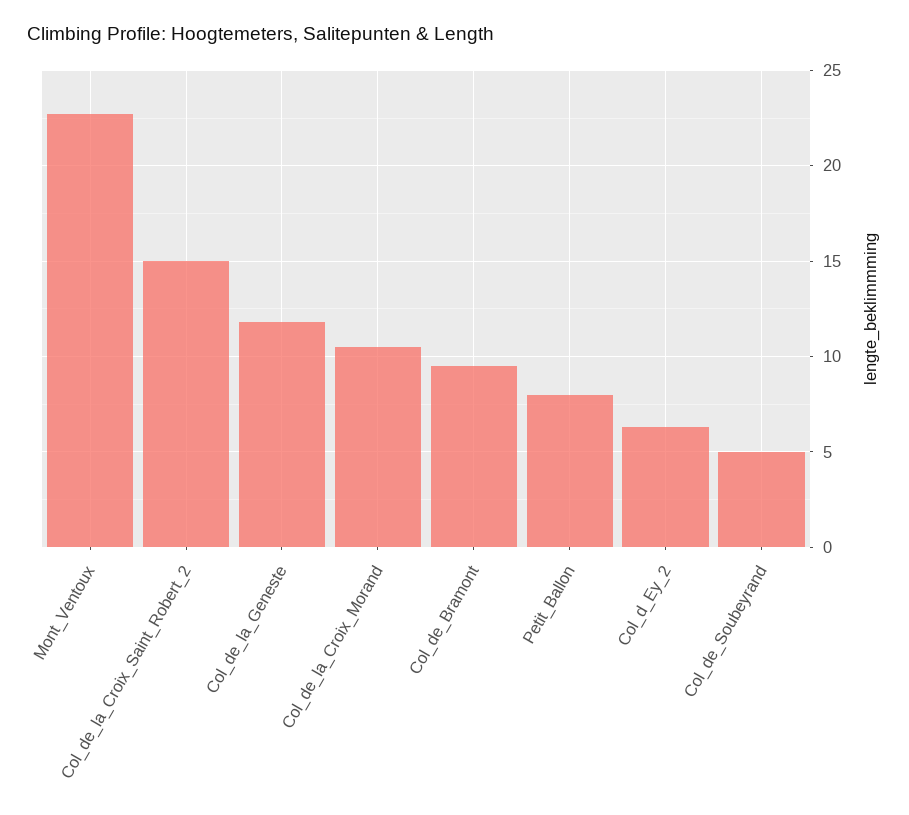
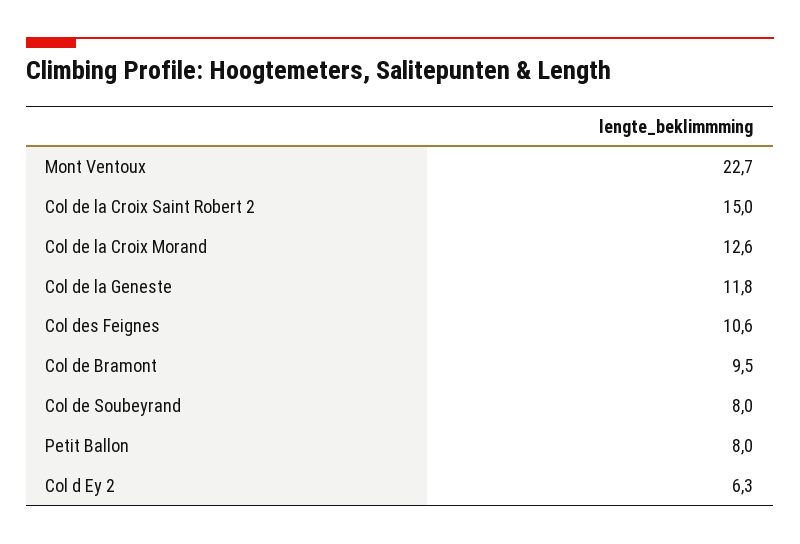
  {
    "Mont_Ventoux": 22.7,
    "Col_de_la_Croix_Saint_Robert_2": 15,
    "Col_de_la_Geneste": 11.8,
-   "Col_de_la_Croix_Morand": 10.5,
+   "Col_de_la_Croix_Morand": 12.6,
    "Col_de_Bramont": 9.5,
    "Petit_Ballon": 8,
    "Col_d_Ey_2": 6.3,
-   "Col_de_Soubeyrand": 5
+   "Col_de_Soubeyrand": 8,
+   "Col des Feignes": 10.6
  }

